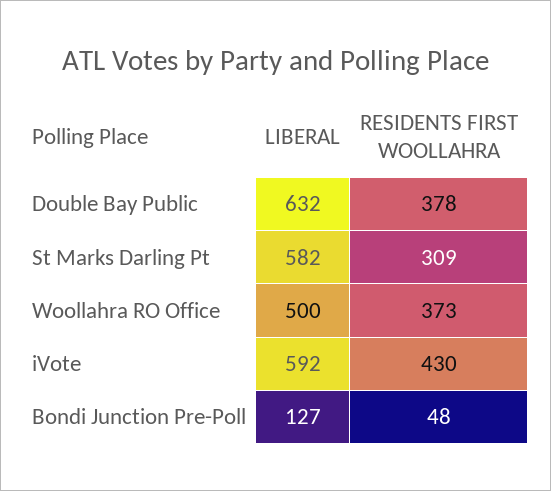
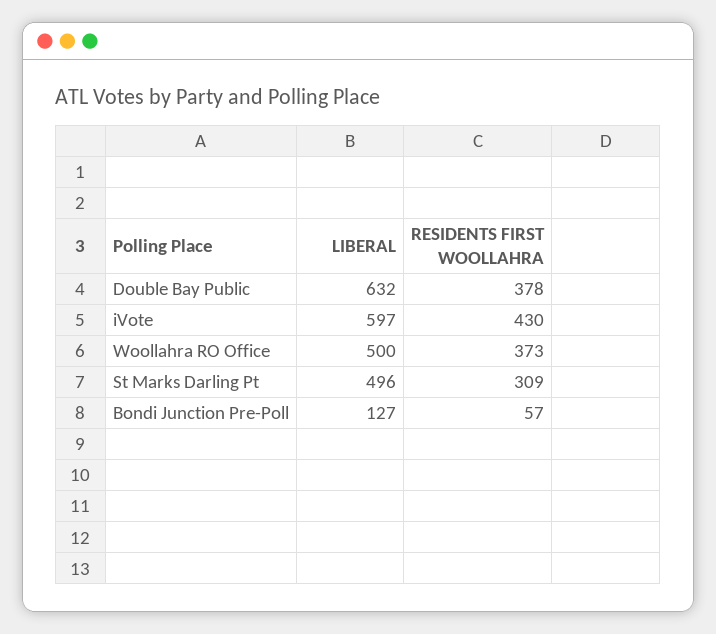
  {
    "LIBERAL": {
      "Double Bay Public": 632,
-     "St Marks Darling Pt": 582,
+     "St Marks Darling Pt": 496,
      "Woollahra RO Office": 500,
-     "iVote": 592,
+     "iVote": 597,
      "Bondi Junction Pre-Poll": 127
    },
    "RESIDENTS FIRST WOOLLAHRA": {
      "Double Bay Public": 378,
      "St Marks Darling Pt": 309,
      "Woollahra RO Office": 373,
      "iVote": 430,
-     "Bondi Junction Pre-Poll": 48
+     "Bondi Junction Pre-Poll": 57
    }
  }

